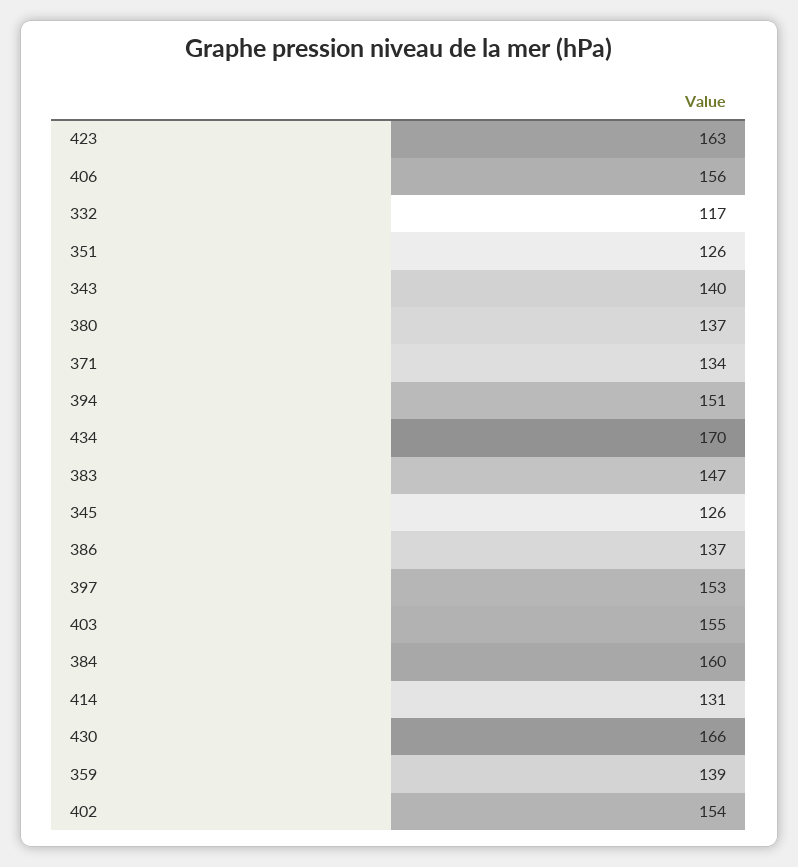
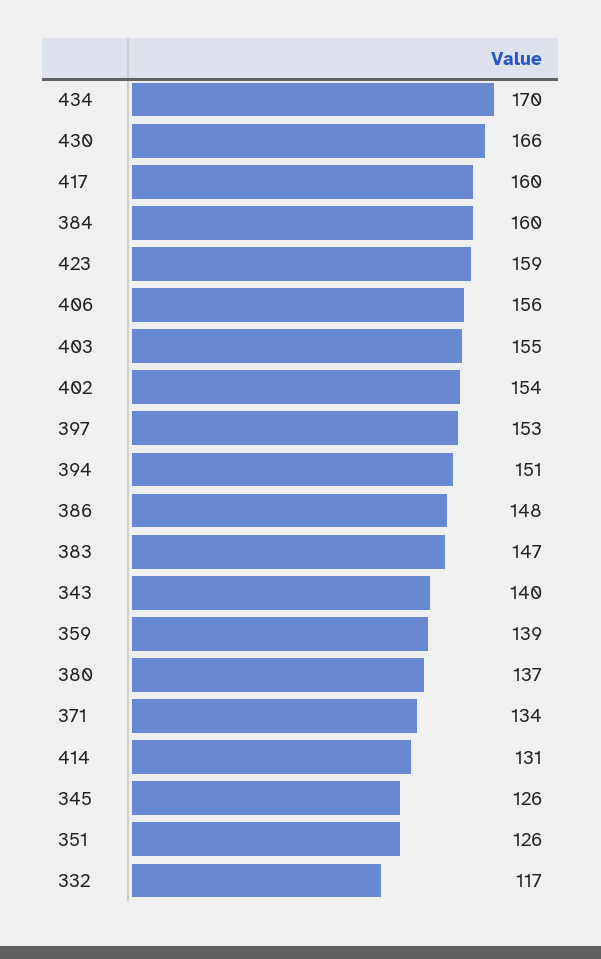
  {
-   "423": 163,
+   "423": 159,
    "406": 156,
    "332": 117,
    "351": 126,
    "343": 140,
    "380": 137,
    "371": 134,
    "394": 151,
    "434": 170,
    "383": 147,
    "345": 126,
-   "386": 137,
+   "386": 148,
    "397": 153,
    "403": 155,
    "384": 160,
    "414": 131,
    "430": 166,
    "359": 139,
-   "402": 154
+   "402": 154,
+   "417": 160
  }

